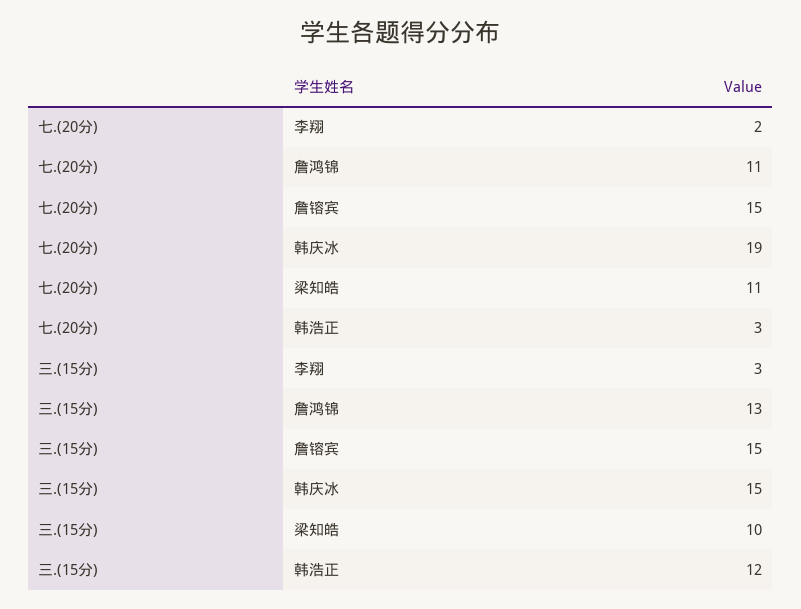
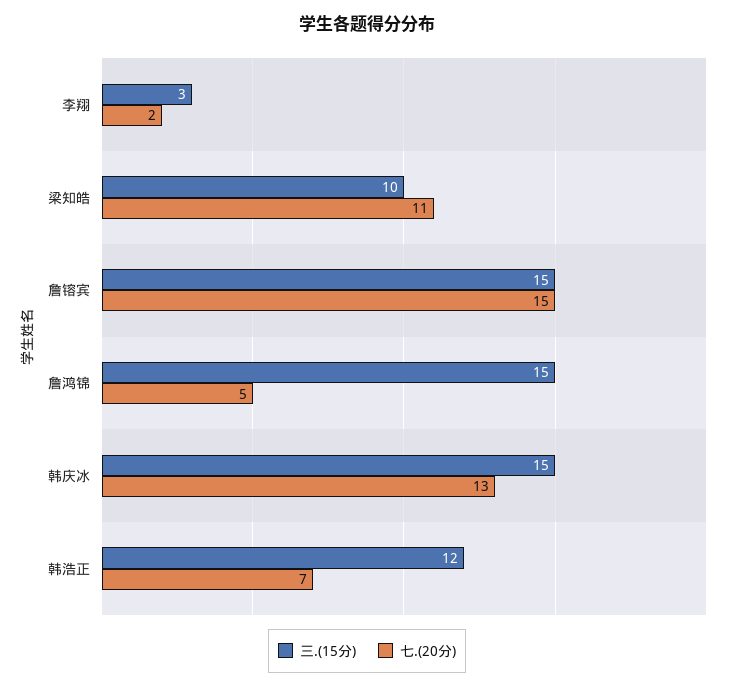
  {
    "七.(20分)": {
      "李翔": 2,
-     "詹鸿锦": 11,
+     "詹鸿锦": 5,
      "詹镕宾": 15,
-     "韩庆冰": 19,
+     "韩庆冰": 13,
      "梁知皓": 11,
-     "韩浩正": 3
+     "韩浩正": 7
    },
    "三.(15分)": {
      "李翔": 3,
-     "詹鸿锦": 13,
+     "詹鸿锦": 15,
      "詹镕宾": 15,
      "韩庆冰": 15,
      "梁知皓": 10,
      "韩浩正": 12
    }
  }

